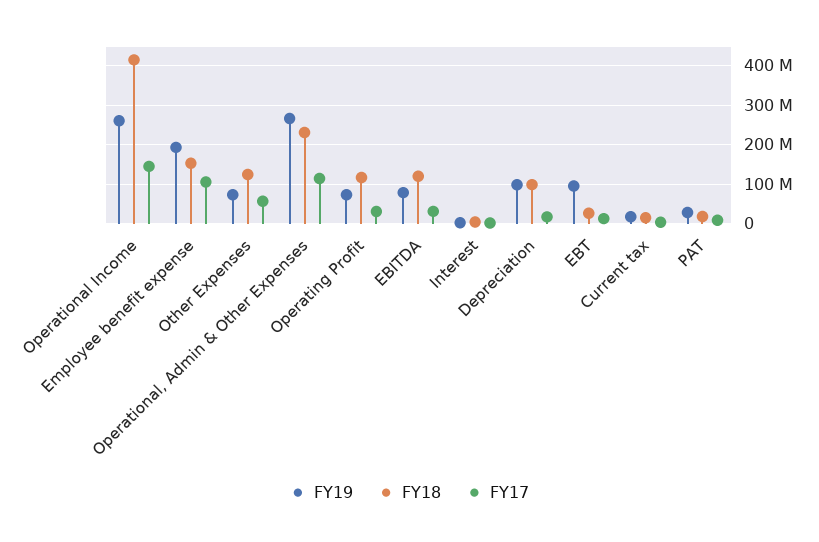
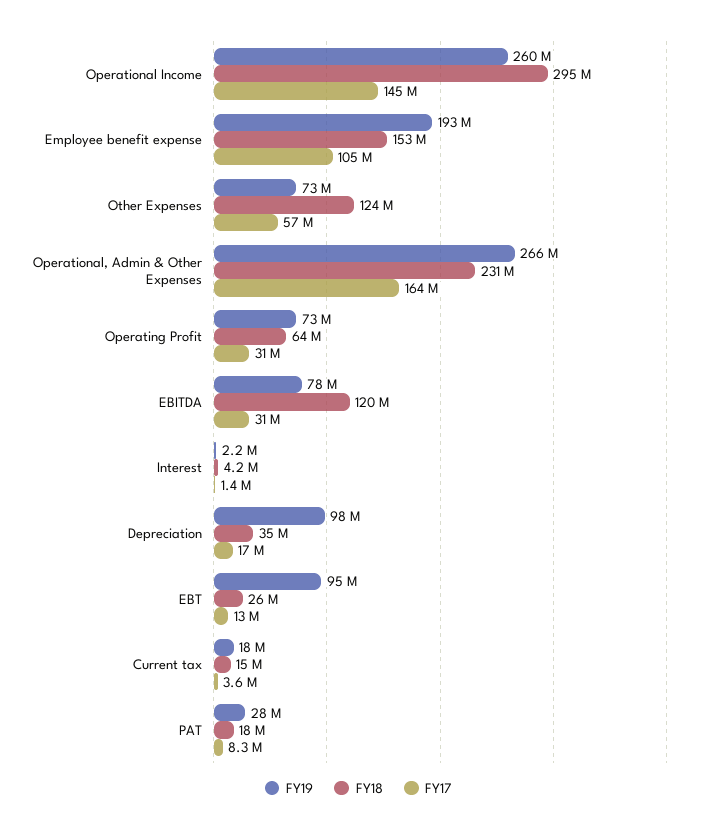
  {
    "FY19": {
      "Operational Income": 260000000,
      "Employee benefit expense": 193000000,
      "Other Expenses": 73000000,
      "Operational, Admin & Other Expenses": 266000000,
      "Operating Profit": 73000000,
      "EBITDA": 78000000,
      "Interest": 2200000,
      "Depreciation": 98000000,
      "EBT": 95000000,
      "Current tax": 18000000,
      "PAT": 28000000
    },
    "FY18": {
-     "Operational Income": 420000000,
+     "Operational Income": 295000000,
      "Employee benefit expense": 153000000,
      "Other Expenses": 124000000,
      "Operational, Admin & Other Expenses": 231000000,
-     "Operating Profit": 120000000,
+     "Operating Profit": 64000000,
      "EBITDA": 120000000,
      "Interest": 4200000,
-     "Depreciation": 100000000,
+     "Depreciation": 35000000,
      "EBT": 26000000,
      "Current tax": 15000000,
      "PAT": 18000000
    },
    "FY17": {
      "Operational Income": 145000000,
      "Employee benefit expense": 105000000,
      "Other Expenses": 57000000,
-     "Operational, Admin & Other Expenses": 120000000,
+     "Operational, Admin & Other Expenses": 164000000,
      "Operating Profit": 31000000,
      "EBITDA": 31000000,
      "Interest": 1400000,
      "Depreciation": 17000000,
      "EBT": 13000000,
      "Current tax": 3600000,
      "PAT": 8300000
    }
  }

